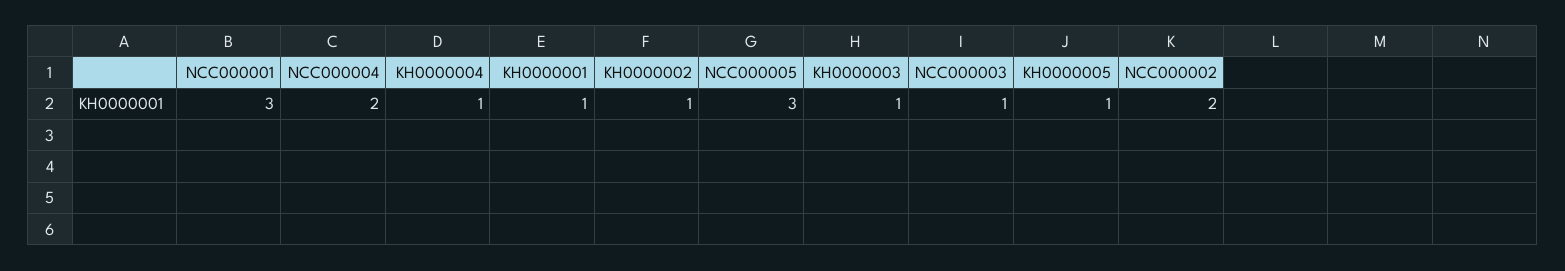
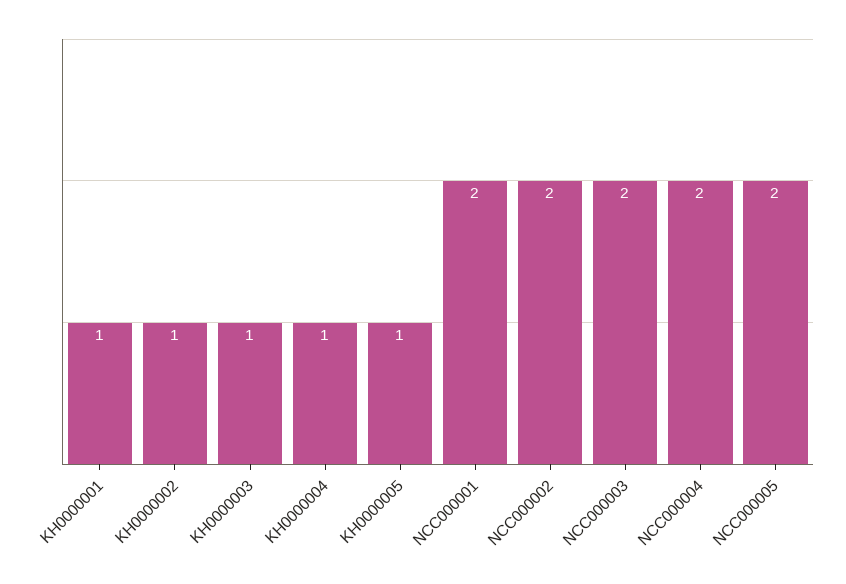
  {
-   "NCC000001": 3,
+   "NCC000001": 2,
    "NCC000004": 2,
    "KH0000004": 1,
    "KH0000001": 1,
    "KH0000002": 1,
-   "NCC000005": 3,
+   "NCC000005": 2,
    "KH0000003": 1,
-   "NCC000003": 1,
+   "NCC000003": 2,
    "KH0000005": 1,
    "NCC000002": 2
  }

